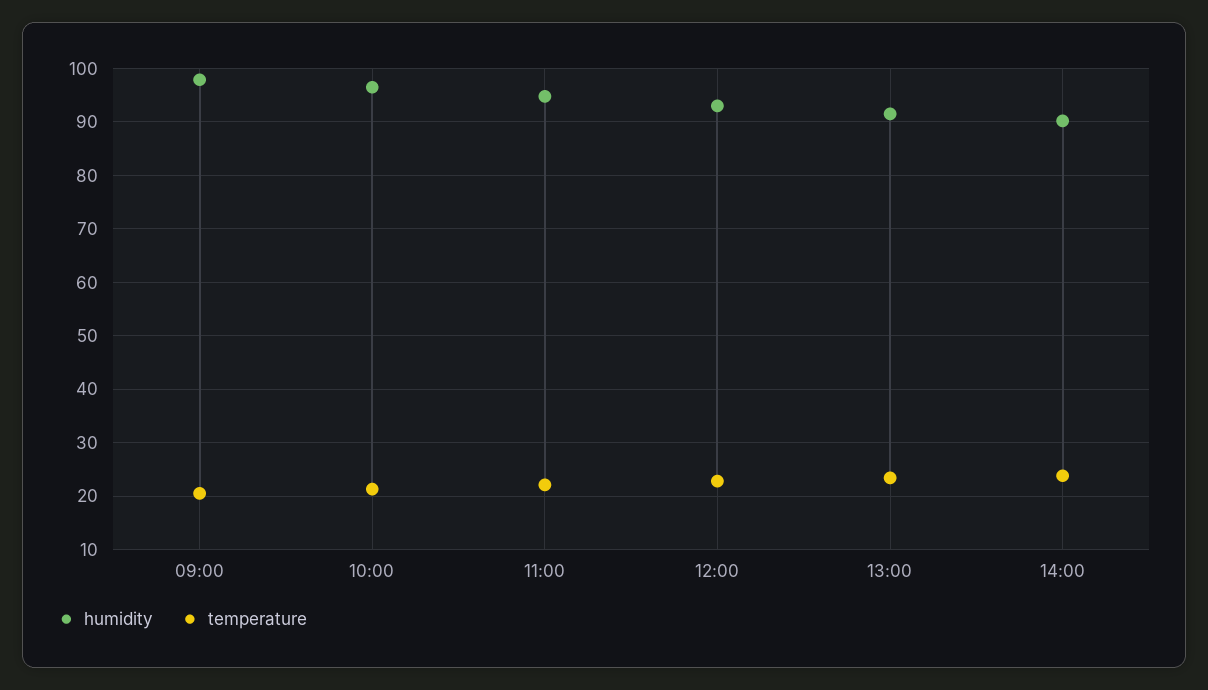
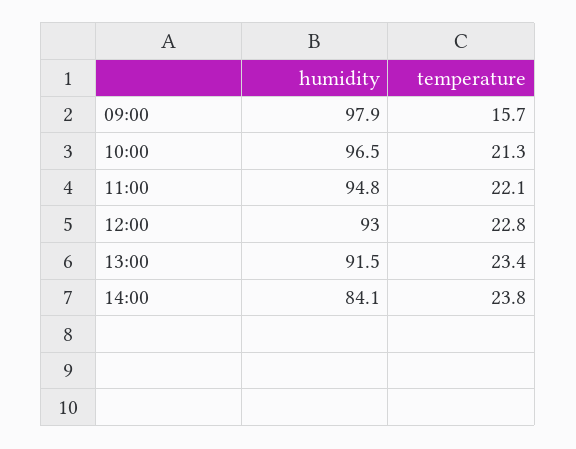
  {
    "humidity": {
      "09:00": 97.9,
      "10:00": 96.5,
      "11:00": 94.8,
      "12:00": 93,
      "13:00": 91.5,
-     "14:00": 90
+     "14:00": 84.1
    },
    "temperature": {
-     "09:00": 20,
+     "09:00": 15.7,
      "10:00": 21.3,
      "11:00": 22.1,
      "12:00": 22.8,
      "13:00": 23.4,
      "14:00": 23.8
    }
  }

